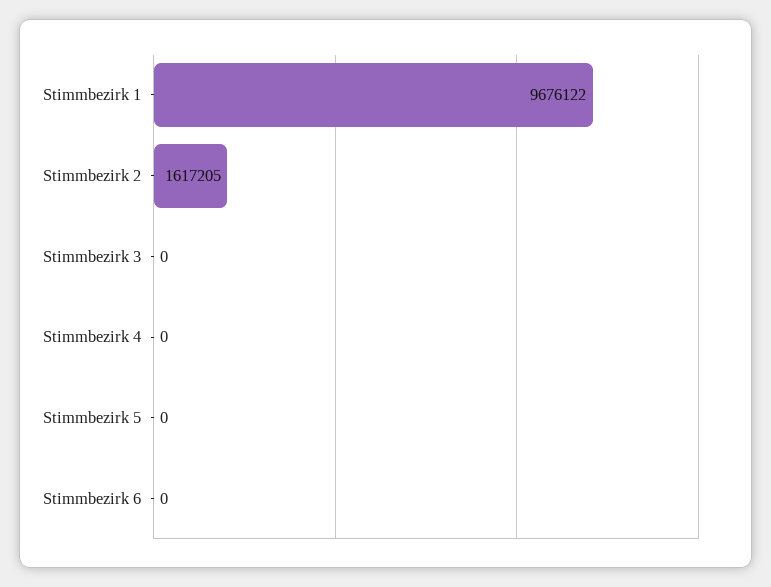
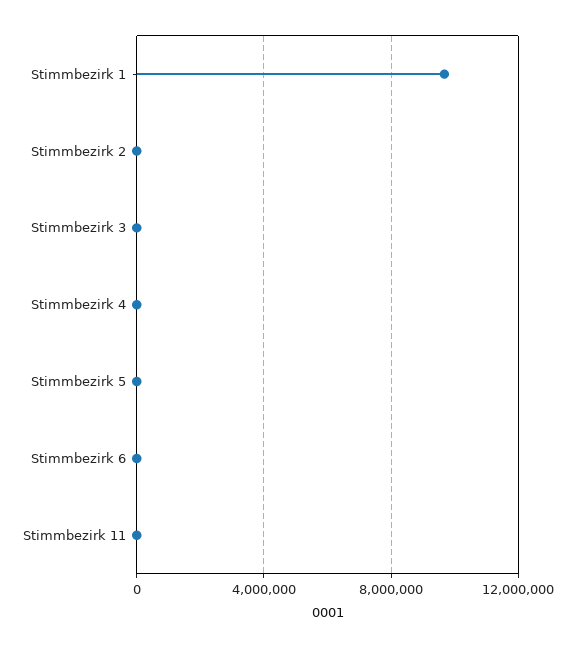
  {
    "Stimmbezirk 1": 9676122,
-   "Stimmbezirk 2": 1617205,
+   "Stimmbezirk 2": 0,
    "Stimmbezirk 3": 0,
    "Stimmbezirk 4": 0,
    "Stimmbezirk 5": 0,
-   "Stimmbezirk 6": 0
+   "Stimmbezirk 6": 0,
+   "Stimmbezirk 11": 0
  }

